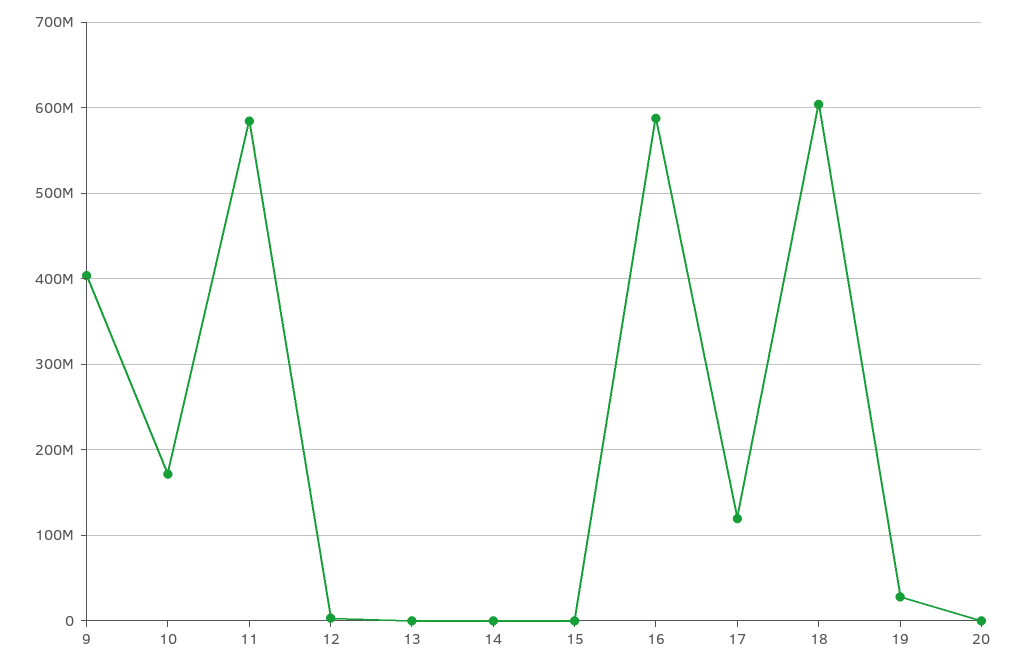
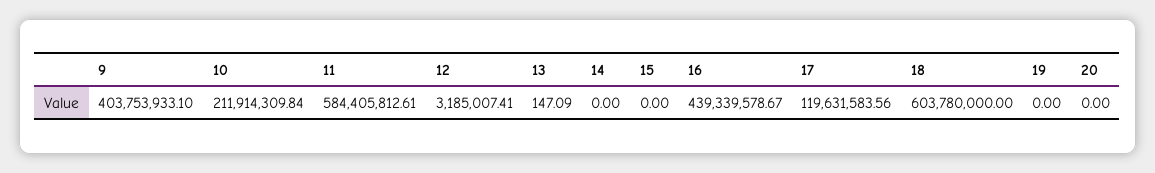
  {
    "9": 403753933.1,
-   "10": 170000000,
+   "10": 211914309.84,
    "11": 584405812.61,
    "12": 3185007.41,
    "13": 147.09,
    "14": 0,
    "15": 0,
-   "16": 590000000,
+   "16": 439339578.67,
    "17": 119631583.56,
    "18": 603780000,
-   "19": 30000000,
+   "19": 0,
    "20": 0
  }

